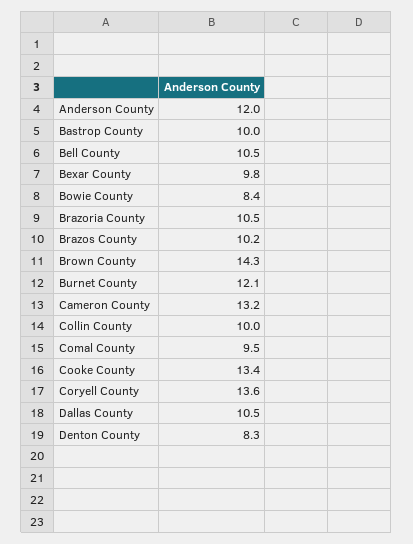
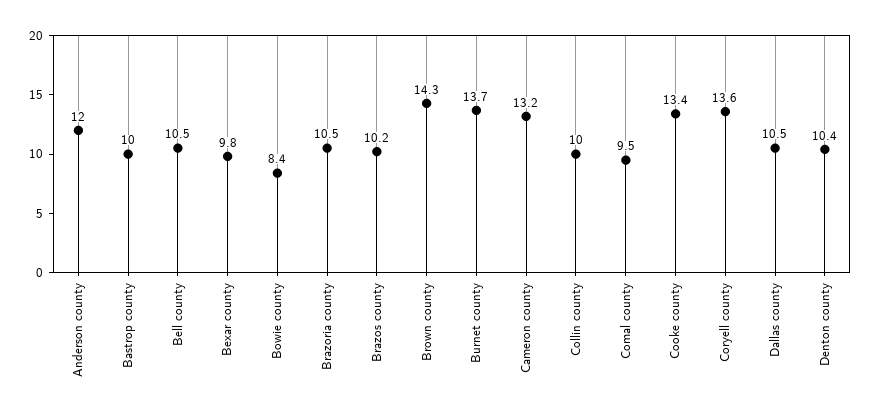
  {
    "Anderson County": 12,
    "Bastrop County": 10,
    "Bell County": 10.5,
    "Bexar County": 9.8,
    "Bowie County": 8.4,
    "Brazoria County": 10.5,
    "Brazos County": 10.2,
    "Brown County": 14.3,
-   "Burnet County": 12.1,
+   "Burnet County": 13.7,
    "Cameron County": 13.2,
    "Collin County": 10,
    "Comal County": 9.5,
    "Cooke County": 13.4,
    "Coryell County": 13.6,
    "Dallas County": 10.5,
-   "Denton County": 8.3
+   "Denton County": 10.4
  }

